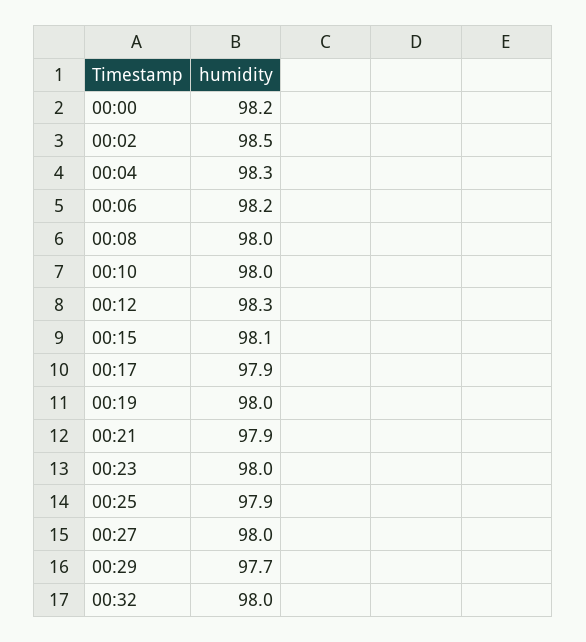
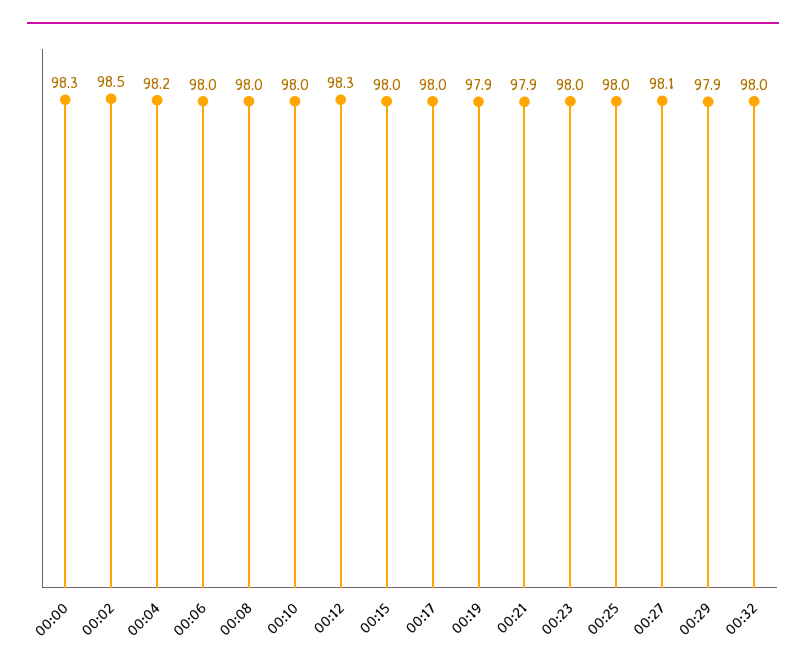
  {
-   "00:00": 98.2,
+   "00:00": 98.3,
    "00:02": 98.5,
-   "00:04": 98.3,
+   "00:04": 98.2,
-   "00:06": 98.2,
+   "00:06": 98,
    "00:08": 98,
    "00:10": 98,
    "00:12": 98.3,
-   "00:15": 98.1,
+   "00:15": 98,
-   "00:17": 97.9,
+   "00:17": 98,
-   "00:19": 98,
+   "00:19": 97.9,
    "00:21": 97.9,
    "00:23": 98,
-   "00:25": 97.9,
+   "00:25": 98,
-   "00:27": 98,
+   "00:27": 98.1,
-   "00:29": 97.7,
+   "00:29": 97.9,
    "00:32": 98
  }

